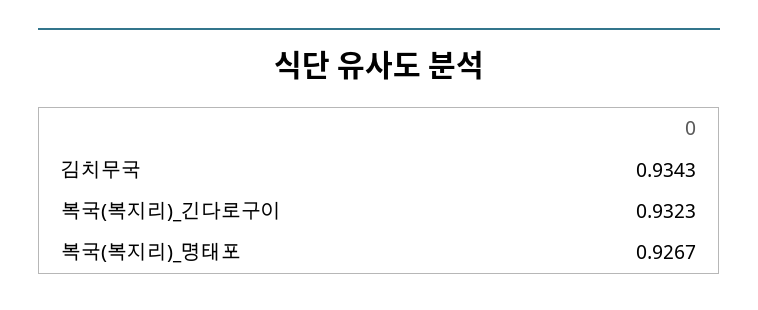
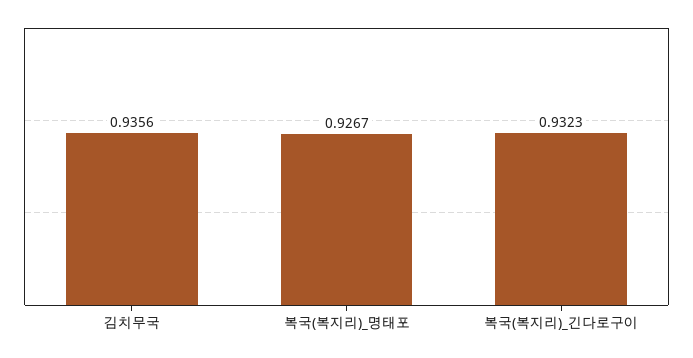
  {
-   "김치무국": 0.9343,
+   "김치무국": 0.9356,
    "복국(복지리)_긴다로구이": 0.9323,
    "복국(복지리)_명태포": 0.9267
  }

